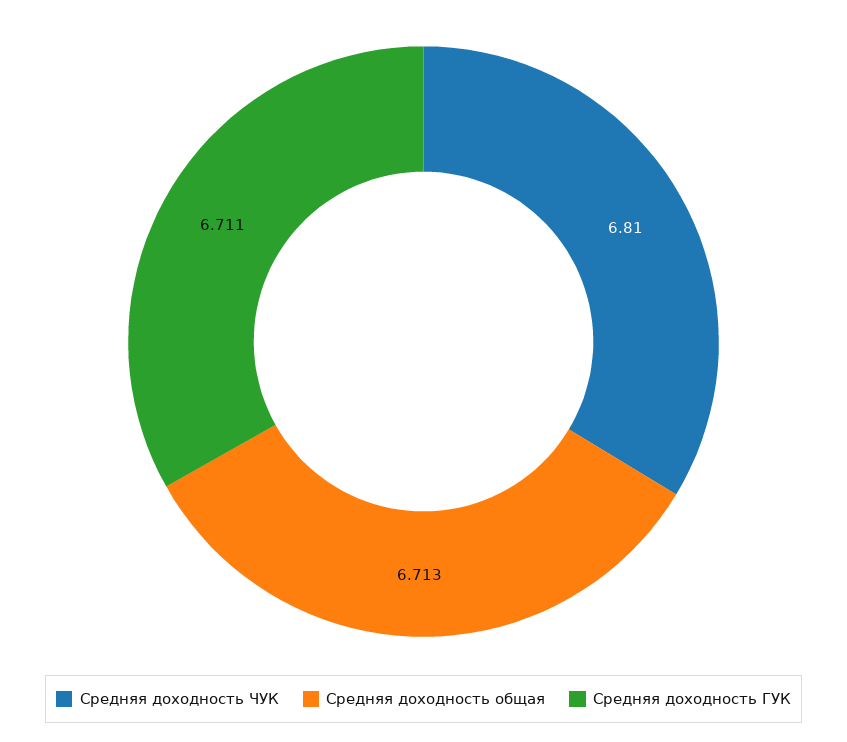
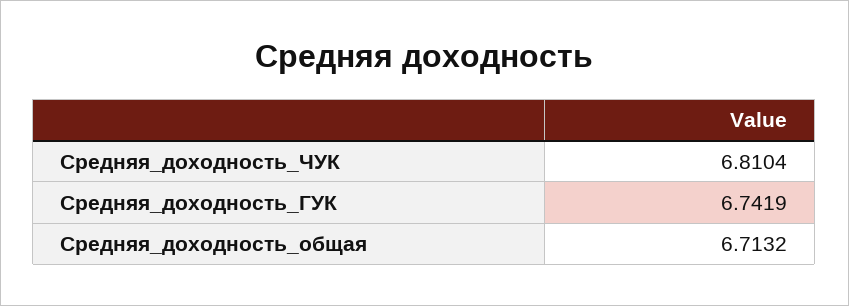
  {
    "Средняя доходность ЧУК": 6.8104,
    "Средняя доходность общая": 6.7132,
-   "Средняя доходность ГУК": 6.711
+   "Средняя доходность ГУК": 6.7419
  }

